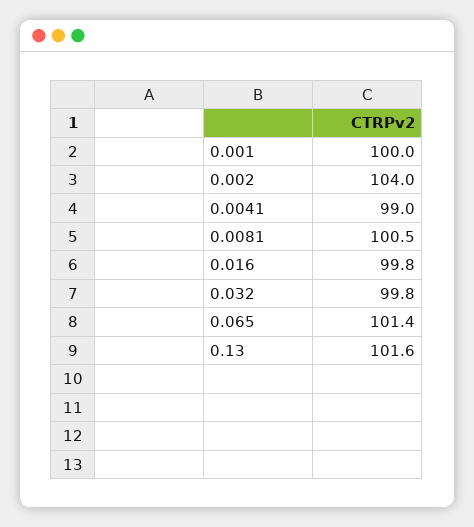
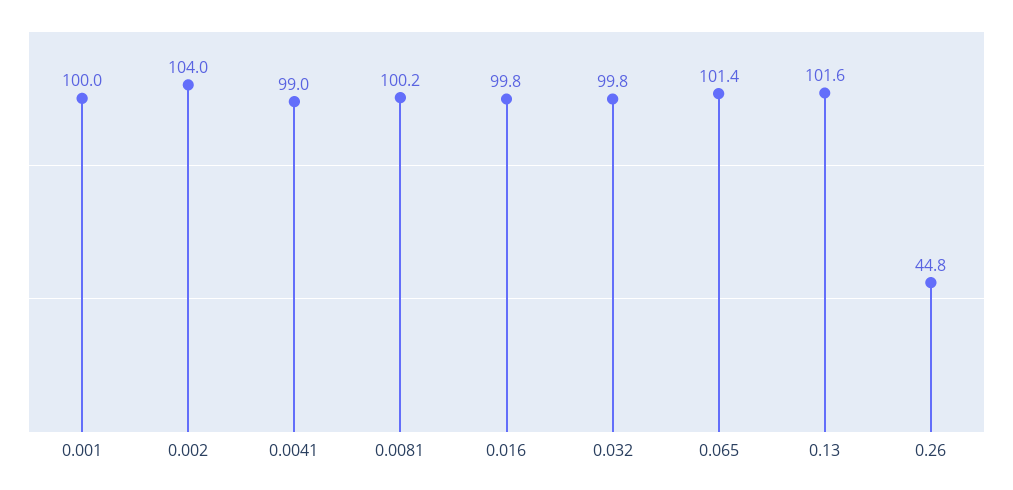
  {
    "0.001": 100,
    "0.002": 104,
    "0.0041": 99,
-   "0.0081": 100.5,
+   "0.0081": 100.2,
    "0.016": 99.8,
    "0.032": 99.8,
    "0.065": 101.4,
-   "0.13": 101.6
+   "0.13": 101.6,
+   "0.26": 44.8
  }

